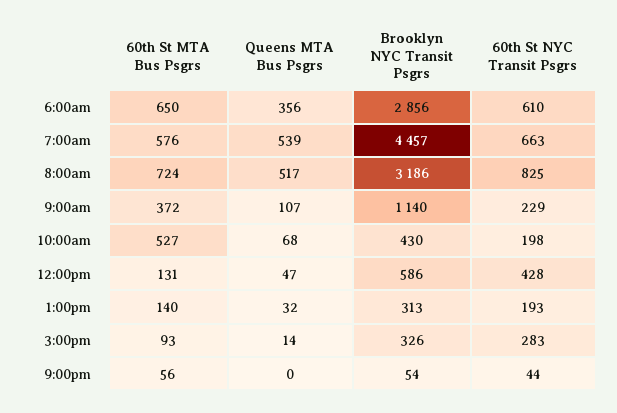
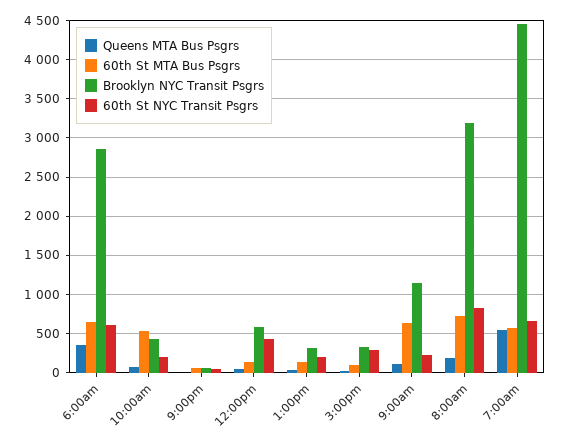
  {
    "60th St MTA Bus Psgrs": {
      "6:00am": 650,
      "7:00am": 576,
      "8:00am": 724,
-     "9:00am": 372,
+     "9:00am": 600,
      "10:00am": 527,
      "12:00pm": 131,
      "1:00pm": 140,
      "3:00pm": 93,
      "9:00pm": 56
    },
    "Queens MTA Bus Psgrs": {
      "6:00am": 356,
      "7:00am": 539,
-     "8:00am": 517,
+     "8:00am": 200,
      "9:00am": 107,
      "10:00am": 68,
      "12:00pm": 47,
      "1:00pm": 32,
      "3:00pm": 14,
      "9:00pm": 0
    },
    "Brooklyn NYC Transit Psgrs": {
      "6:00am": 2856,
      "7:00am": 4457,
      "8:00am": 3186,
      "9:00am": 1140,
      "10:00am": 430,
      "12:00pm": 586,
      "1:00pm": 313,
      "3:00pm": 326,
      "9:00pm": 54
    },
    "60th St NYC Transit Psgrs": {
      "6:00am": 610,
      "7:00am": 663,
      "8:00am": 825,
      "9:00am": 229,
      "10:00am": 198,
      "12:00pm": 428,
      "1:00pm": 193,
      "3:00pm": 283,
      "9:00pm": 44
    }
  }

